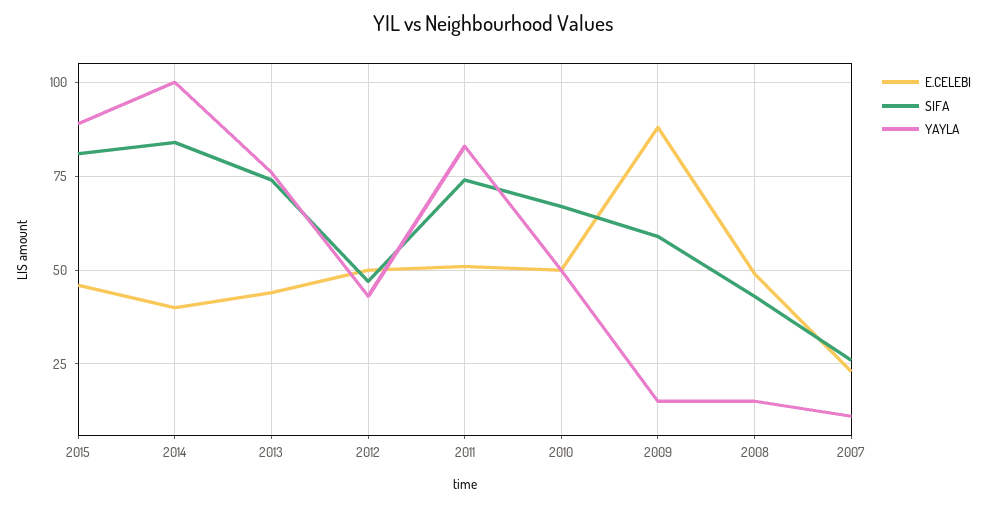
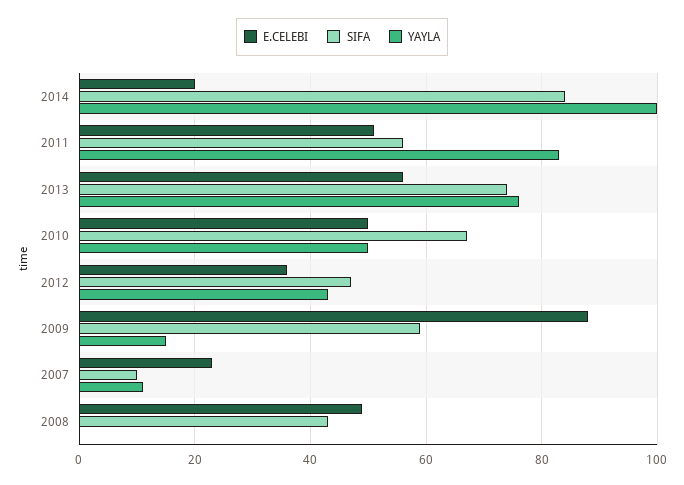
  {
    "E.CELEBI": {
-     "2015": 45,
-     "2014": 40,
+     "2014": 20,
-     "2013": 45,
+     "2013": 55,
-     "2012": 50,
+     "2012": 35,
      "2011": 50,
      "2010": 50,
      "2009": 90,
      "2008": 50,
      "2007": 25
    },
    "SIFA": {
-     "2015": 80,
      "2014": 85,
      "2013": 75,
      "2012": 45,
-     "2011": 75,
+     "2011": 55,
      "2010": 65,
      "2009": 60,
      "2008": 45,
-     "2007": 25
+     "2007": 10
    },
    "YAYLA": {
-     "2015": 90,
      "2014": 100,
      "2013": 75,
      "2012": 45,
      "2011": 85,
      "2010": 50,
      "2009": 15,
-     "2008": 15,
+     "2008": 0,
      "2007": 10
    }
  }

